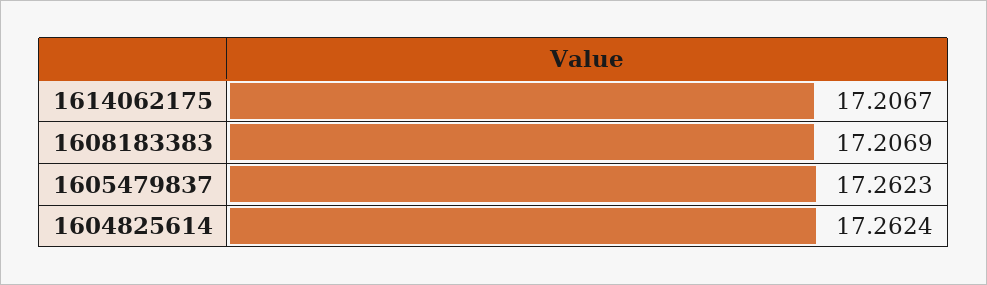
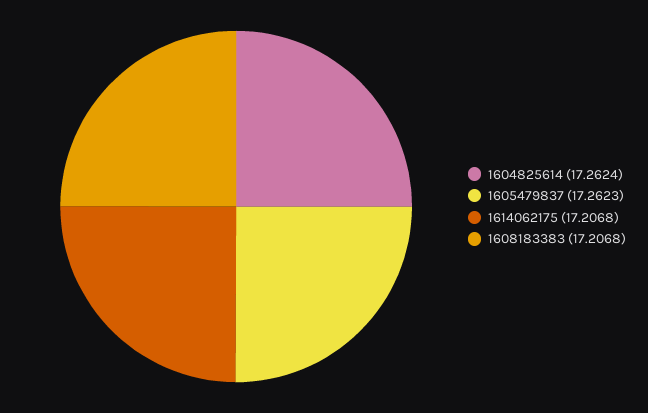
  {
-   "1614062175": 17.2067,
+   "1614062175": 17.2068,
-   "1608183383": 17.2069,
+   "1608183383": 17.2068,
    "1605479837": 17.2623,
    "1604825614": 17.2624
  }

